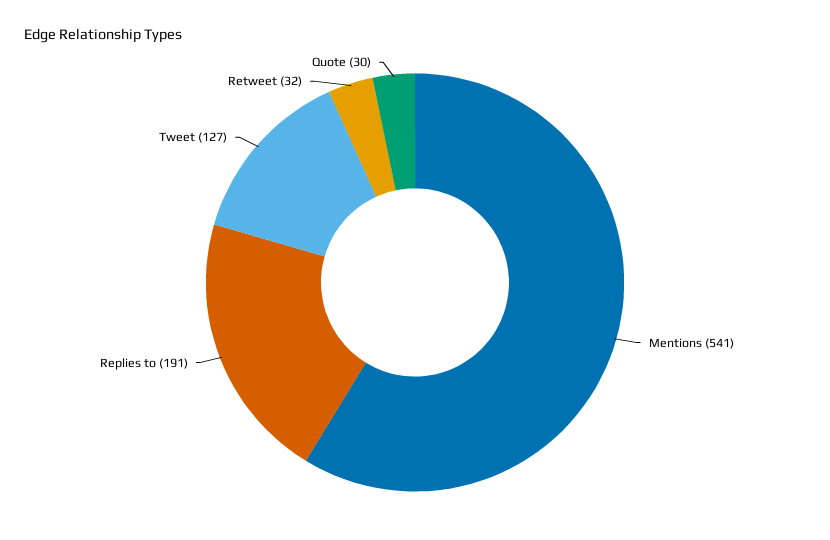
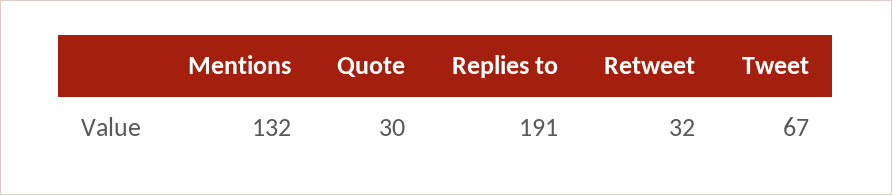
  {
-   "Mentions": 541,
+   "Mentions": 132,
    "Replies to": 191,
-   "Tweet": 127,
+   "Tweet": 67,
    "Retweet": 32,
    "Quote": 30
  }

